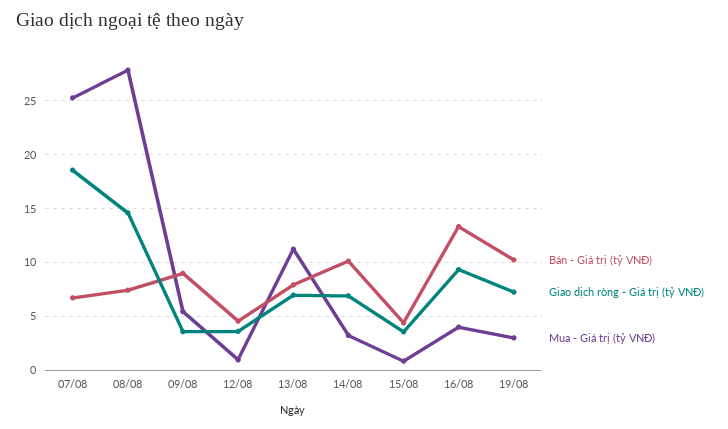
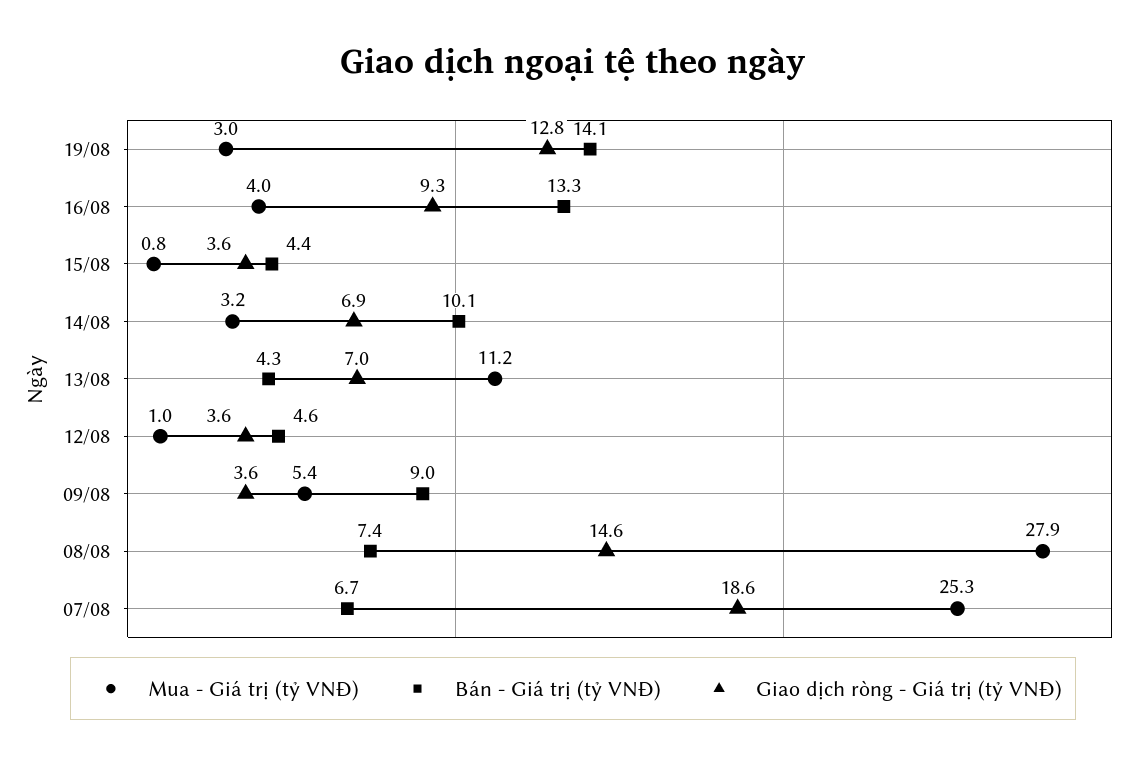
  {
    "Bán - Giá trị (tỷ VNĐ)": {
      "07/08": 6.7,
      "08/08": 7.4,
      "09/08": 9,
      "12/08": 4.6,
-     "13/08": 8,
+     "13/08": 4.3,
      "14/08": 10.1,
      "15/08": 4.4,
      "16/08": 13.3,
-     "19/08": 10
+     "19/08": 14.1
    },
    "Giao dịch ròng - Giá trị (tỷ VNĐ)": {
      "07/08": 18.6,
      "08/08": 14.6,
      "09/08": 3.6,
      "12/08": 3.6,
      "13/08": 7,
      "14/08": 6.9,
      "15/08": 3.6,
      "16/08": 9.3,
-     "19/08": 7
+     "19/08": 12.8
    },
    "Mua - Giá trị (tỷ VNĐ)": {
      "07/08": 25.3,
      "08/08": 27.9,
      "09/08": 5.4,
      "12/08": 1,
      "13/08": 11.2,
      "14/08": 3.2,
      "15/08": 0.8,
      "16/08": 4,
      "19/08": 3
    }
  }

